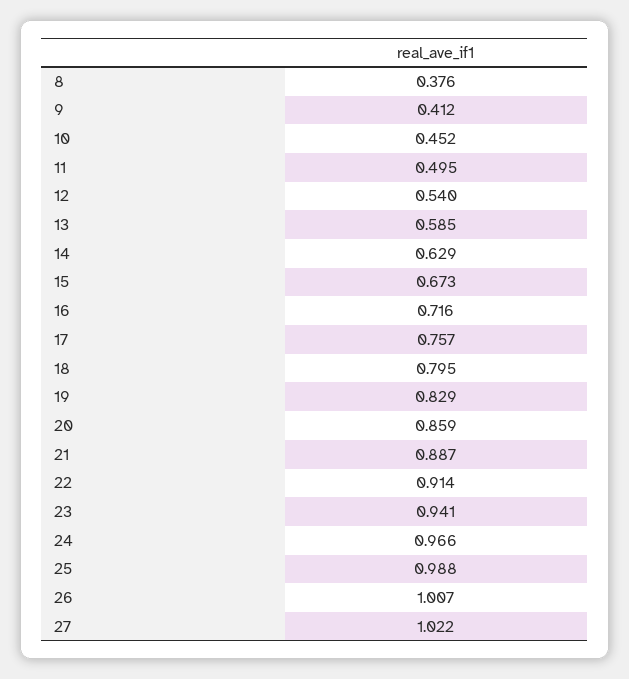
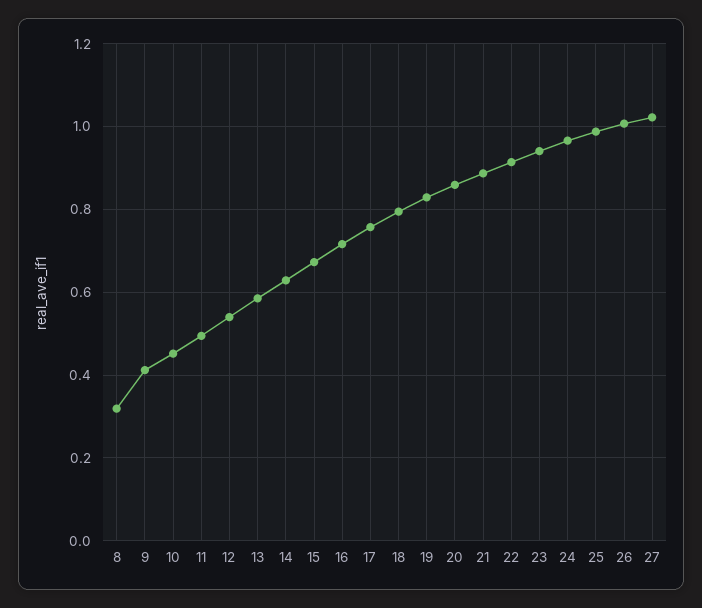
  {
-   "8": 0.376,
+   "8": 0.32,
    "9": 0.412,
    "10": 0.452,
    "11": 0.495,
    "12": 0.54,
    "13": 0.585,
    "14": 0.629,
    "15": 0.673,
    "16": 0.716,
    "17": 0.757,
    "18": 0.795,
    "19": 0.829,
    "20": 0.859,
    "21": 0.887,
    "22": 0.914,
    "23": 0.941,
    "24": 0.966,
    "25": 0.988,
    "26": 1.007,
    "27": 1.022
  }

